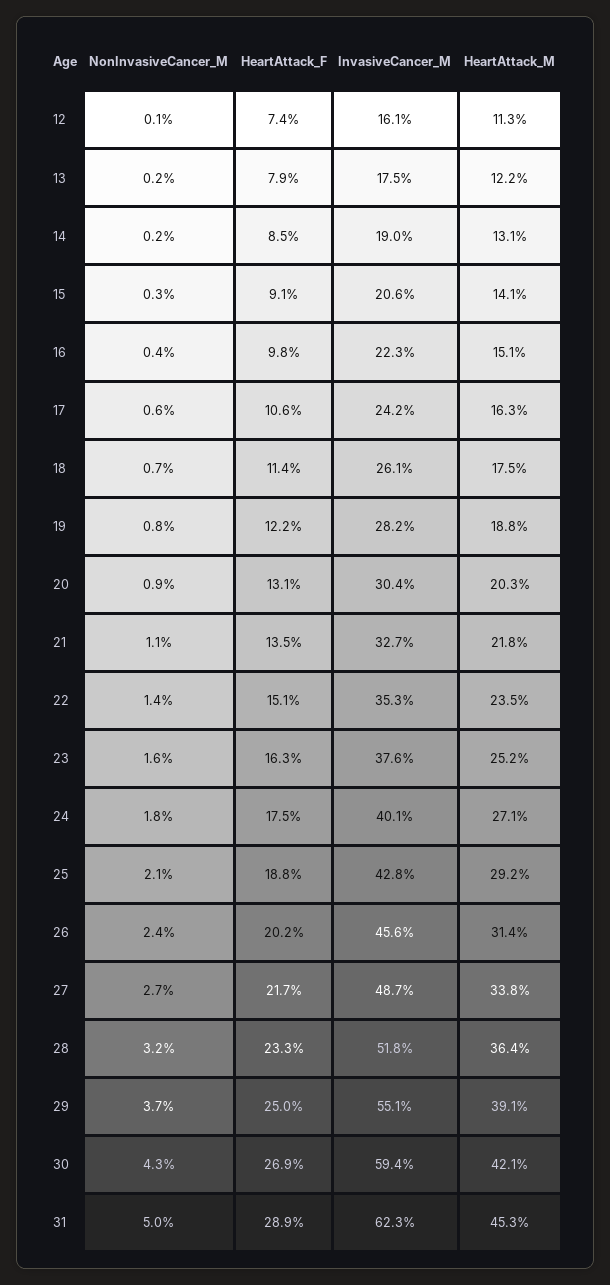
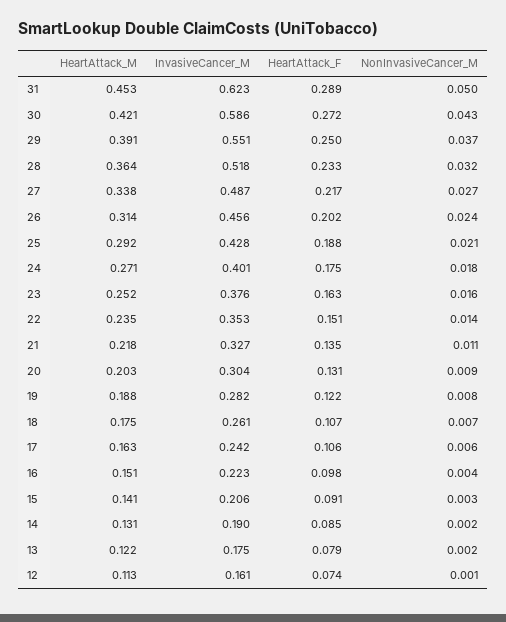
  {
    "NonInvasiveCancer_M": {
      "12": 0.001,
      "13": 0.002,
      "14": 0.002,
      "15": 0.003,
      "16": 0.004,
      "17": 0.006,
      "18": 0.007,
      "19": 0.008,
      "20": 0.009,
      "21": 0.011,
      "22": 0.014,
      "23": 0.016,
      "24": 0.018,
      "25": 0.021,
      "26": 0.024,
      "27": 0.027,
      "28": 0.032,
      "29": 0.037,
      "30": 0.043,
      "31": 0.05
    },
    "HeartAttack_F": {
      "12": 0.074,
      "13": 0.079,
      "14": 0.085,
      "15": 0.091,
      "16": 0.098,
      "17": 0.106,
-     "18": 0.114,
+     "18": 0.107,
      "19": 0.122,
      "20": 0.131,
      "21": 0.135,
      "22": 0.151,
      "23": 0.163,
      "24": 0.175,
      "25": 0.188,
      "26": 0.202,
      "27": 0.217,
      "28": 0.233,
      "29": 0.25,
-     "30": 0.269,
+     "30": 0.272,
      "31": 0.289
    },
    "InvasiveCancer_M": {
      "12": 0.161,
      "13": 0.175,
      "14": 0.19,
      "15": 0.206,
      "16": 0.223,
      "17": 0.242,
      "18": 0.261,
      "19": 0.282,
      "20": 0.304,
      "21": 0.327,
      "22": 0.353,
      "23": 0.376,
      "24": 0.401,
      "25": 0.428,
      "26": 0.456,
      "27": 0.487,
      "28": 0.518,
      "29": 0.551,
-     "30": 0.594,
+     "30": 0.586,
      "31": 0.623
    },
    "HeartAttack_M": {
      "12": 0.113,
      "13": 0.122,
      "14": 0.131,
      "15": 0.141,
      "16": 0.151,
      "17": 0.163,
      "18": 0.175,
      "19": 0.188,
      "20": 0.203,
      "21": 0.218,
      "22": 0.235,
      "23": 0.252,
      "24": 0.271,
      "25": 0.292,
      "26": 0.314,
      "27": 0.338,
      "28": 0.364,
      "29": 0.391,
      "30": 0.421,
      "31": 0.453
    }
  }

